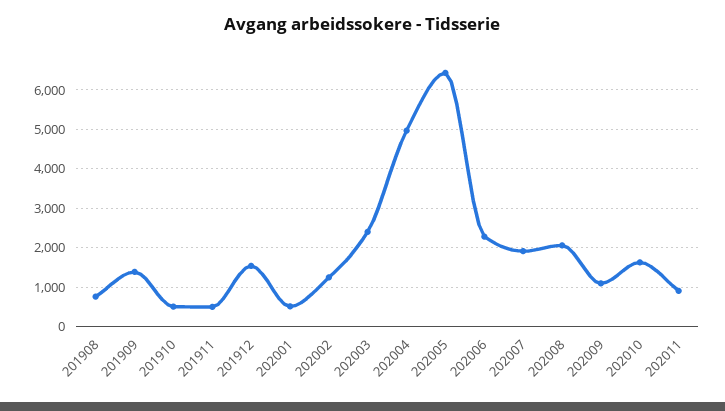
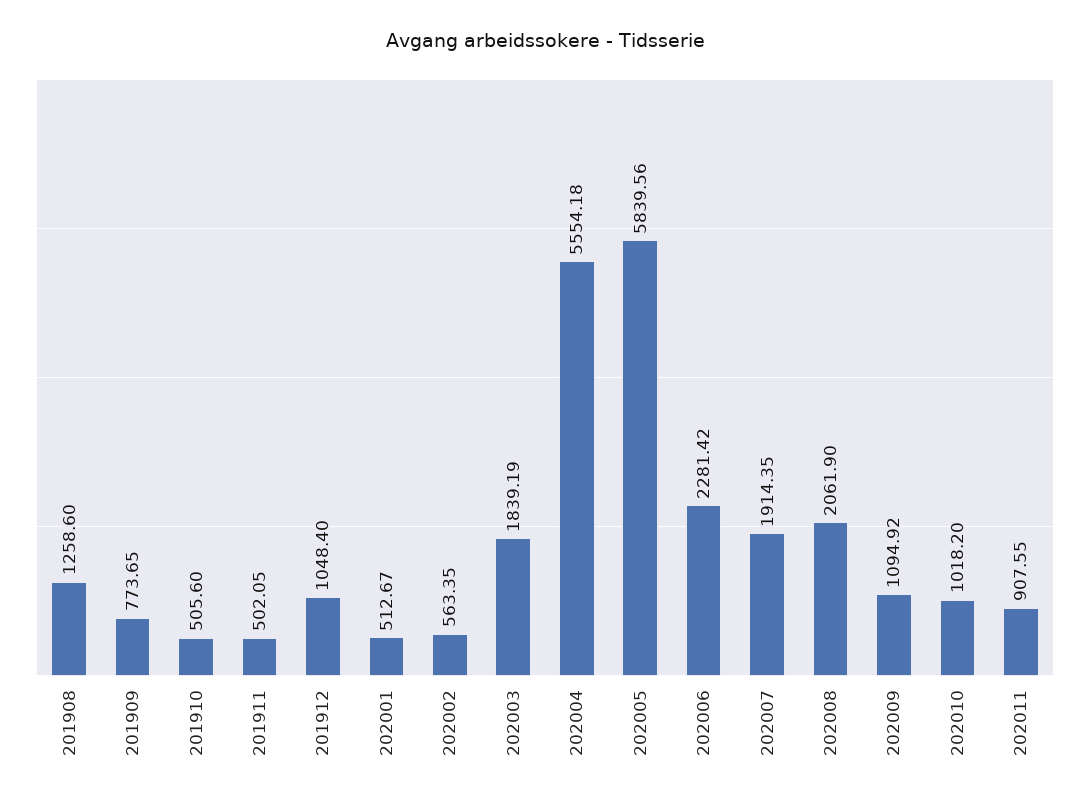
  {
-   "201908": 800,
+   "201908": 1258.6,
-   "201909": 1400,
+   "201909": 773.65,
    "201910": 505.6,
    "201911": 502.05,
-   "201912": 1600,
+   "201912": 1048.4,
    "202001": 512.67,
-   "202002": 1200,
+   "202002": 563.35,
-   "202003": 2400,
+   "202003": 1839.19,
-   "202004": 5000,
+   "202004": 5554.18,
-   "202005": 6400,
+   "202005": 5839.56,
    "202006": 2281.42,
    "202007": 1914.35,
    "202008": 2061.9,
    "202009": 1094.92,
-   "202010": 1600,
+   "202010": 1018.2,
    "202011": 907.55
  }

